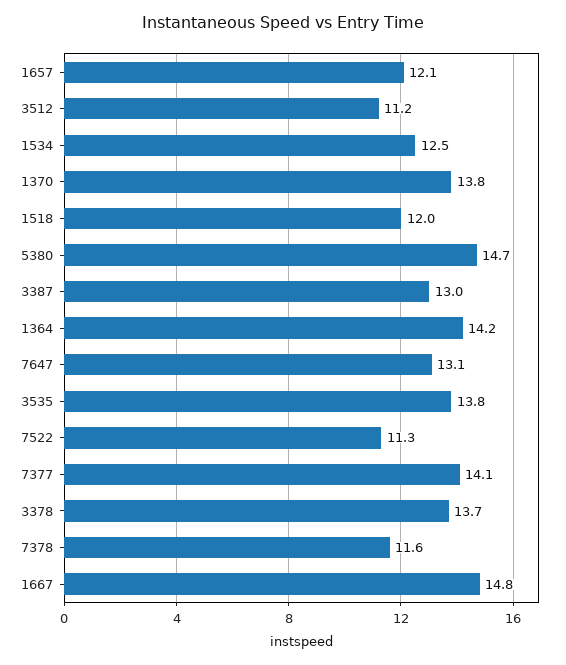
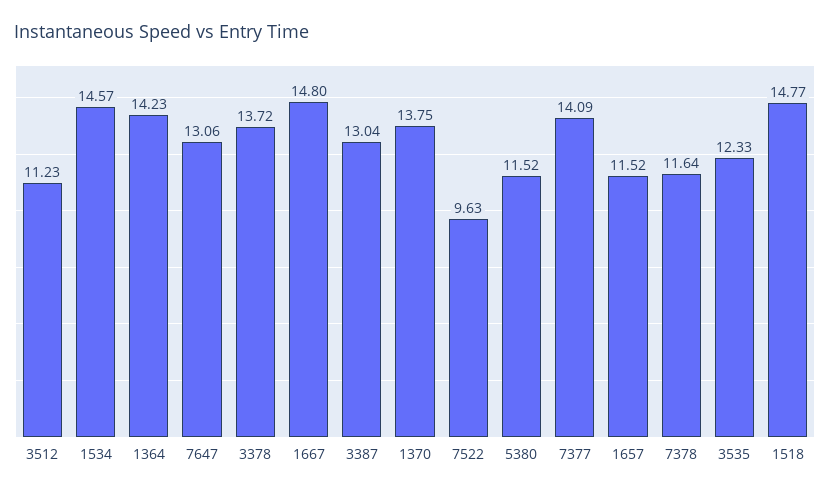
  {
-   "1657": 12.1,
+   "1657": 11.52,
    "3512": 11.23,
-   "1534": 12.5,
+   "1534": 14.57,
    "1370": 13.75,
-   "1518": 12,
+   "1518": 14.77,
-   "5380": 14.7,
+   "5380": 11.52,
    "3387": 13.04,
    "1364": 14.23,
    "7647": 13.06,
-   "3535": 13.8,
+   "3535": 12.33,
-   "7522": 11.3,
+   "7522": 9.63,
    "7377": 14.09,
    "3378": 13.72,
    "7378": 11.64,
    "1667": 14.8
  }

